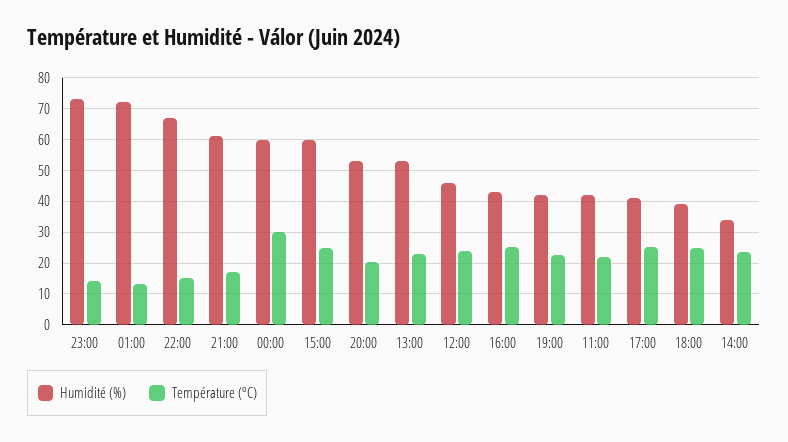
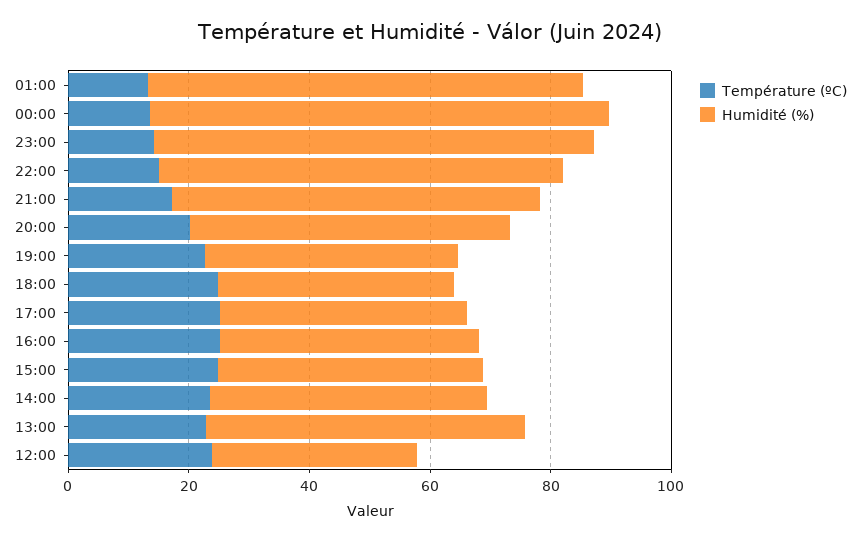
  {
    "Humidité (%)": {
      "23:00": 74,
      "01:00": 72,
      "22:00": 68,
      "21:00": 62,
-     "00:00": 60,
+     "00:00": 75,
-     "15:00": 60,
+     "15:00": 45,
      "20:00": 54,
      "13:00": 54,
-     "12:00": 46,
+     "12:00": 35,
      "16:00": 44,
      "19:00": 42,
-     "11:00": 42,
      "17:00": 42,
      "18:00": 40,
-     "14:00": 34
+     "14:00": 45
    },
    "Température (ºC)": {
      "23:00": 14,
      "01:00": 14,
      "22:00": 16,
      "21:00": 18,
-     "00:00": 30,
+     "00:00": 15,
      "15:00": 24,
      "20:00": 20,
      "13:00": 22,
      "12:00": 24,
      "16:00": 26,
      "19:00": 22,
-     "11:00": 22,
      "17:00": 26,
      "18:00": 24,
      "14:00": 24
    }
  }

